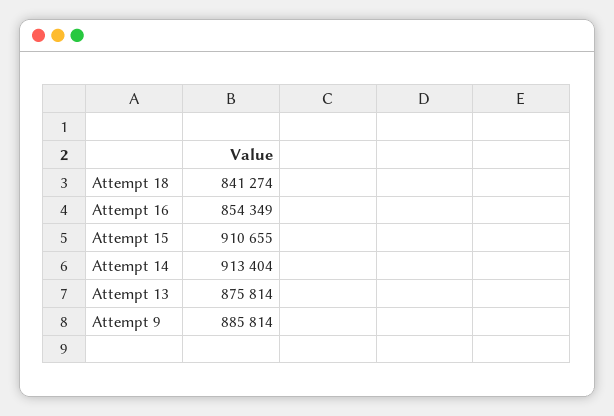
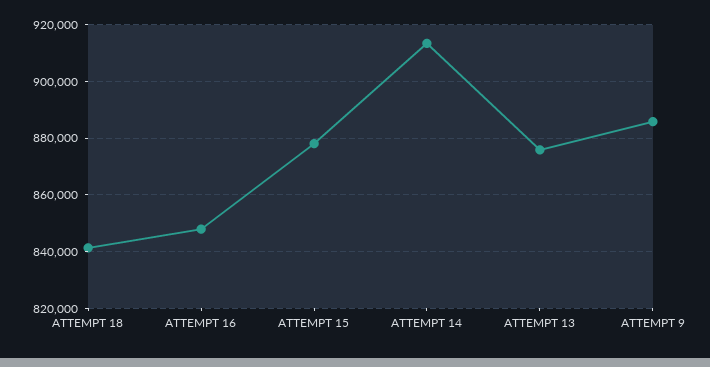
  {
    "Attempt 18": 841274,
-   "Attempt 16": 854349,
+   "Attempt 16": 847500,
-   "Attempt 15": 910655,
+   "Attempt 15": 877500,
    "Attempt 14": 913404,
    "Attempt 13": 875814,
    "Attempt 9": 885814
  }

